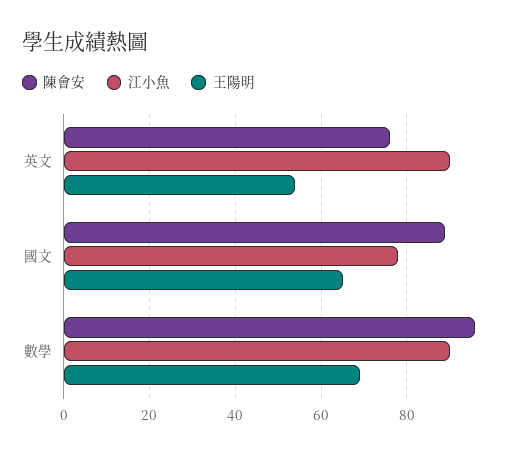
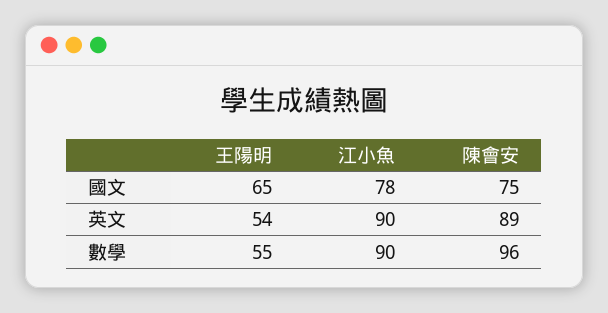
  {
    "陳會安": {
-     "英文": 75,
+     "英文": 89,
-     "國文": 90,
+     "國文": 75,
      "數學": 96
    },
    "江小魚": {
      "英文": 90,
      "國文": 78,
      "數學": 90
    },
    "王陽明": {
      "英文": 54,
      "國文": 65,
-     "數學": 70
+     "數學": 55
    }
  }

